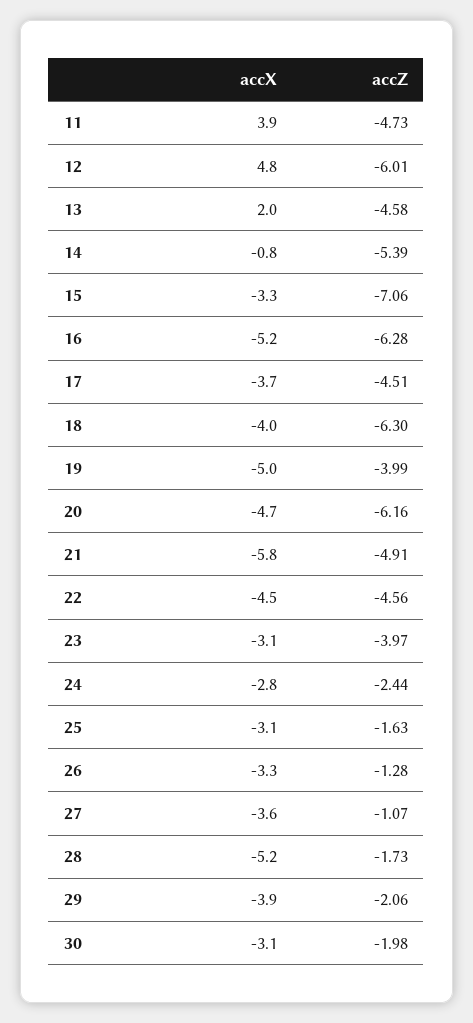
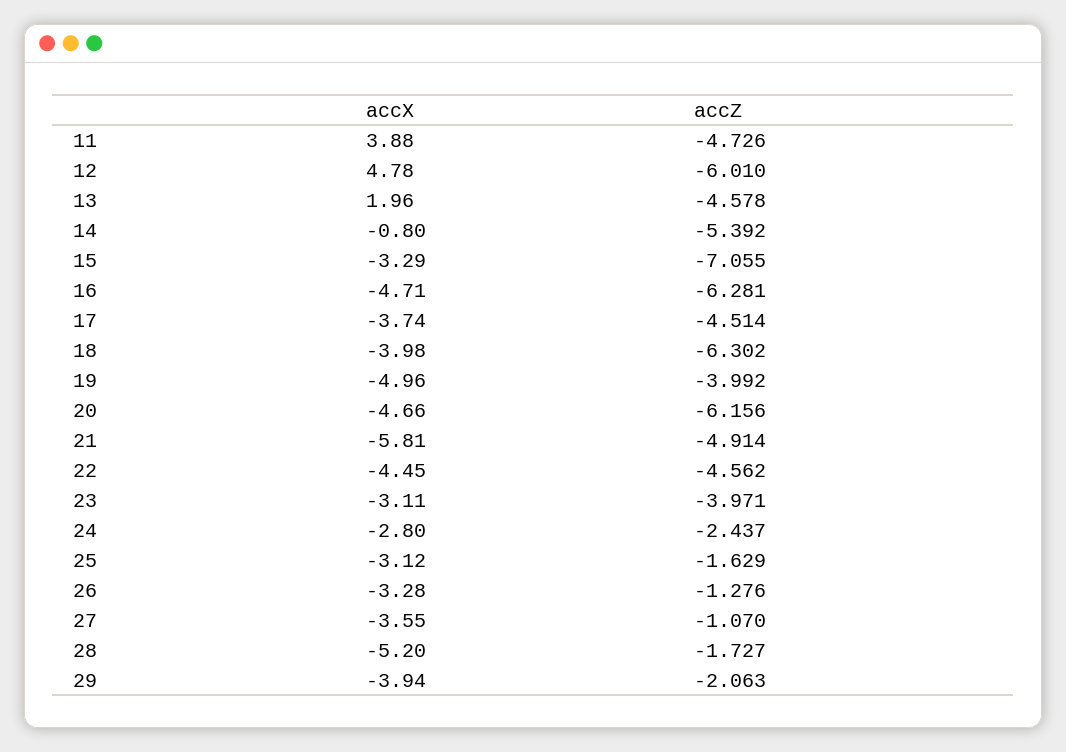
  {
    "accX": {
      "11": 3.88,
      "12": 4.78,
      "13": 1.96,
      "14": -0.8,
      "15": -3.29,
-     "16": -5.2,
+     "16": -4.71,
      "17": -3.74,
      "18": -3.98,
      "19": -4.96,
      "20": -4.66,
      "21": -5.81,
      "22": -4.45,
      "23": -3.11,
      "24": -2.8,
      "25": -3.12,
      "26": -3.28,
      "27": -3.55,
      "28": -5.2,
-     "29": -3.94,
+     "29": -3.94
-     "30": -3.1
    },
    "accZ": {
      "11": -4.726,
      "12": -6.01,
      "13": -4.578,
      "14": -5.392,
      "15": -7.055,
      "16": -6.281,
      "17": -4.514,
      "18": -6.302,
      "19": -3.992,
      "20": -6.156,
      "21": -4.914,
      "22": -4.562,
      "23": -3.971,
      "24": -2.437,
      "25": -1.629,
      "26": -1.276,
      "27": -1.07,
      "28": -1.727,
-     "29": -2.063,
+     "29": -2.063
-     "30": -1.98
    }
  }

